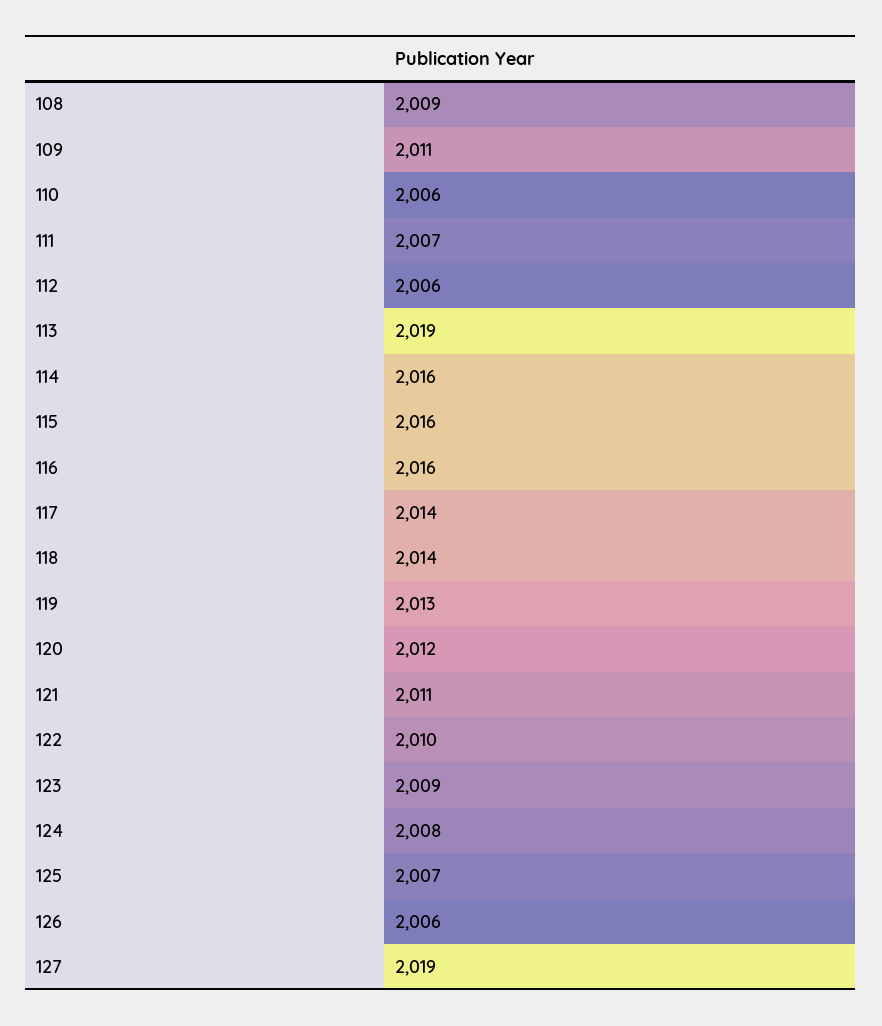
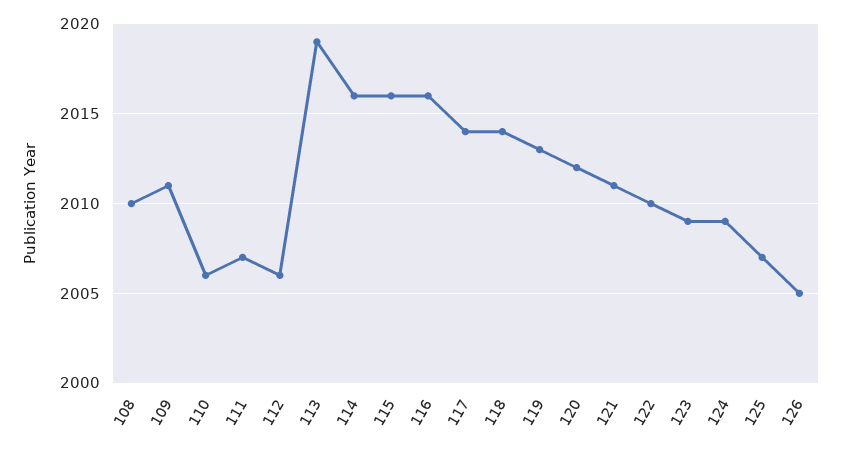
  {
-   "108": 2009,
+   "108": 2010,
    "109": 2011,
    "110": 2006,
    "111": 2007,
    "112": 2006,
    "113": 2019,
    "114": 2016,
    "115": 2016,
    "116": 2016,
    "117": 2014,
    "118": 2014,
    "119": 2013,
    "120": 2012,
    "121": 2011,
    "122": 2010,
    "123": 2009,
-   "124": 2008,
+   "124": 2009,
    "125": 2007,
-   "126": 2006,
+   "126": 2005
-   "127": 2019
  }

